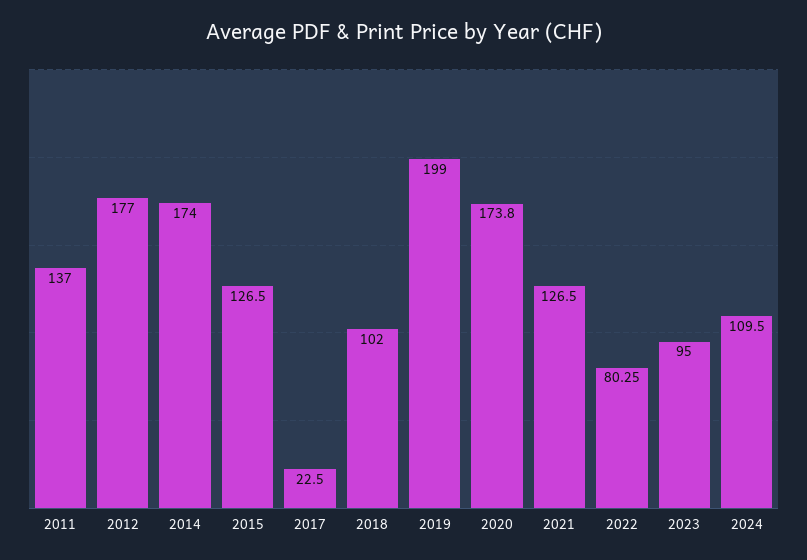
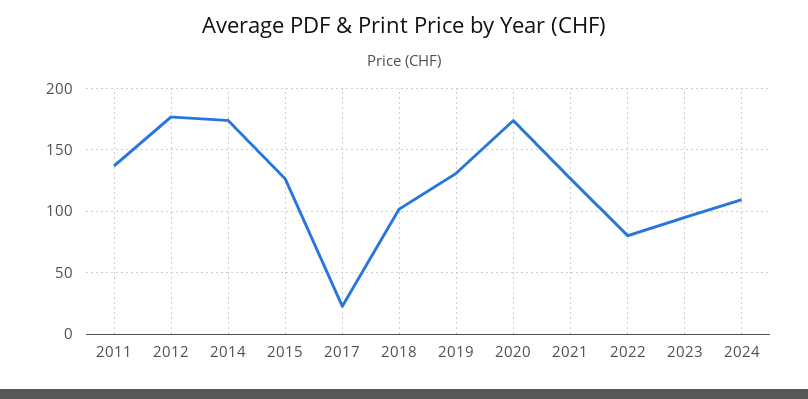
  {
    "2011": 137,
    "2012": 177,
    "2014": 174,
    "2015": 126.5,
    "2017": 22.5,
    "2018": 102,
-   "2019": 199,
+   "2019": 130,
    "2020": 173.8,
    "2021": 126.5,
    "2022": 80.25,
    "2023": 95,
    "2024": 109.5
  }

